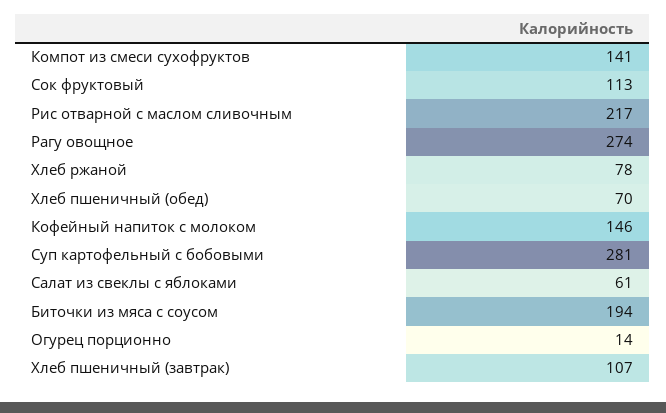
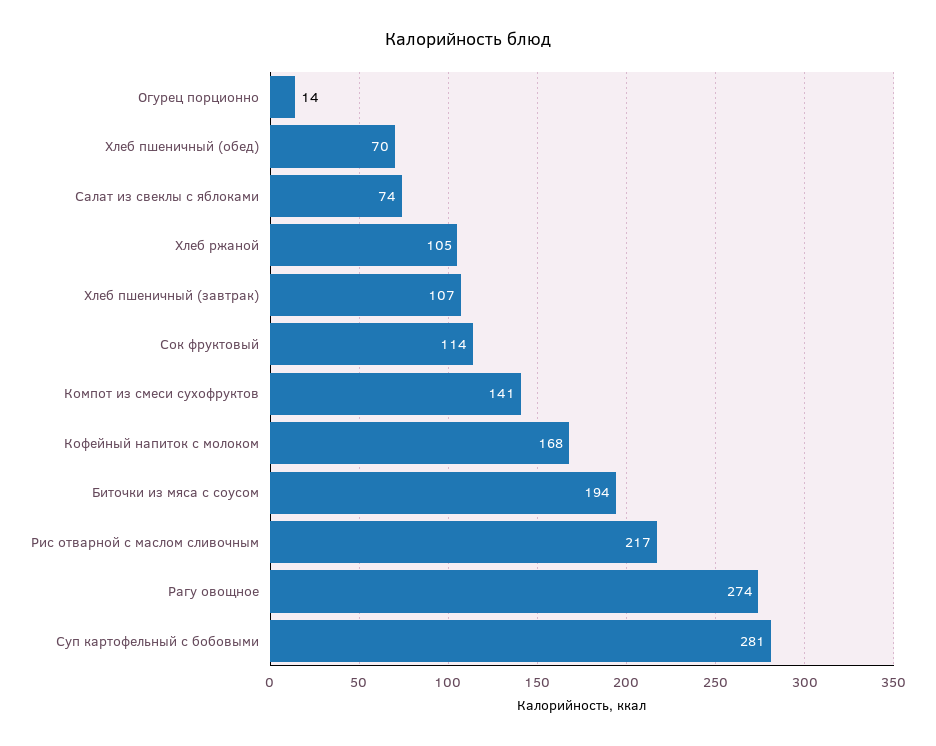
  {
    "Компот из смеси сухофруктов": 141,
-   "Сок фруктовый": 113,
+   "Сок фруктовый": 114,
    "Рис отварной с маслом сливочным": 217,
    "Рагу овощное": 274,
-   "Хлеб ржаной": 78,
+   "Хлеб ржаной": 105,
    "Хлеб пшеничный (обед)": 70,
-   "Кофейный напиток с молоком": 146,
+   "Кофейный напиток с молоком": 168,
    "Суп картофельный с бобовыми": 281,
-   "Салат из свеклы с яблоками": 61,
+   "Салат из свеклы с яблоками": 74,
    "Биточки из мяса с соусом": 194,
    "Огурец порционно": 14,
    "Хлеб пшеничный (завтрак)": 107
  }

